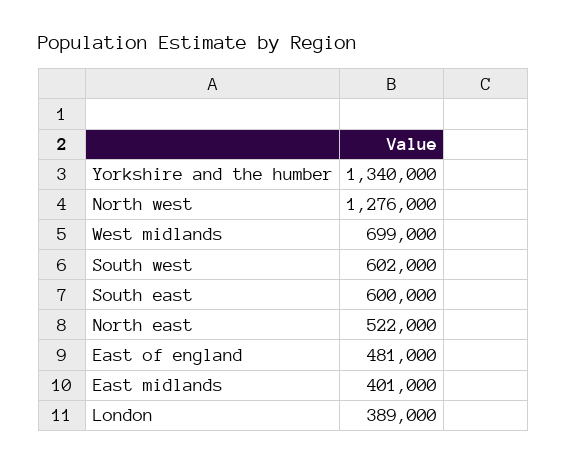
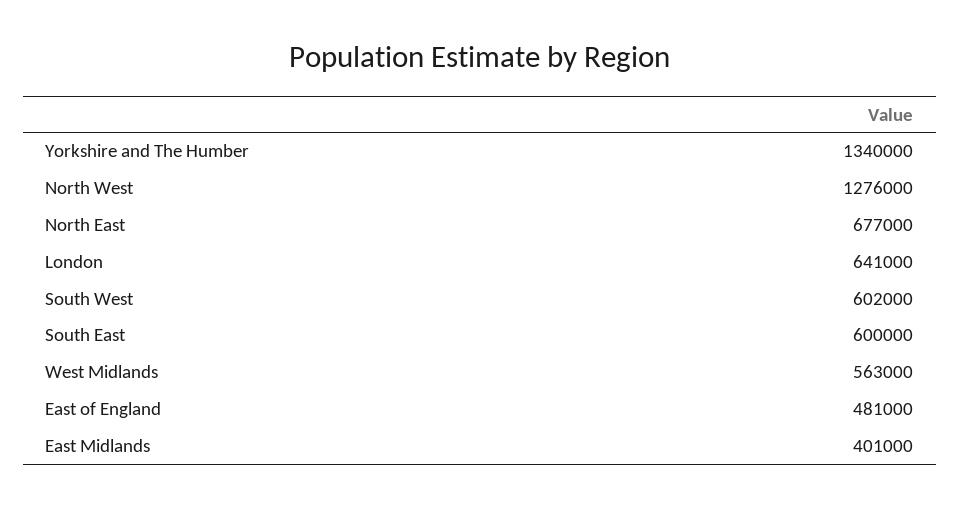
  {
    "Yorkshire and the humber": 1340000,
    "North west": 1276000,
-   "West midlands": 699000,
+   "West midlands": 563000,
    "South west": 602000,
    "South east": 600000,
-   "North east": 522000,
+   "North east": 677000,
    "East of england": 481000,
    "East midlands": 401000,
-   "London": 389000
+   "London": 641000
  }

